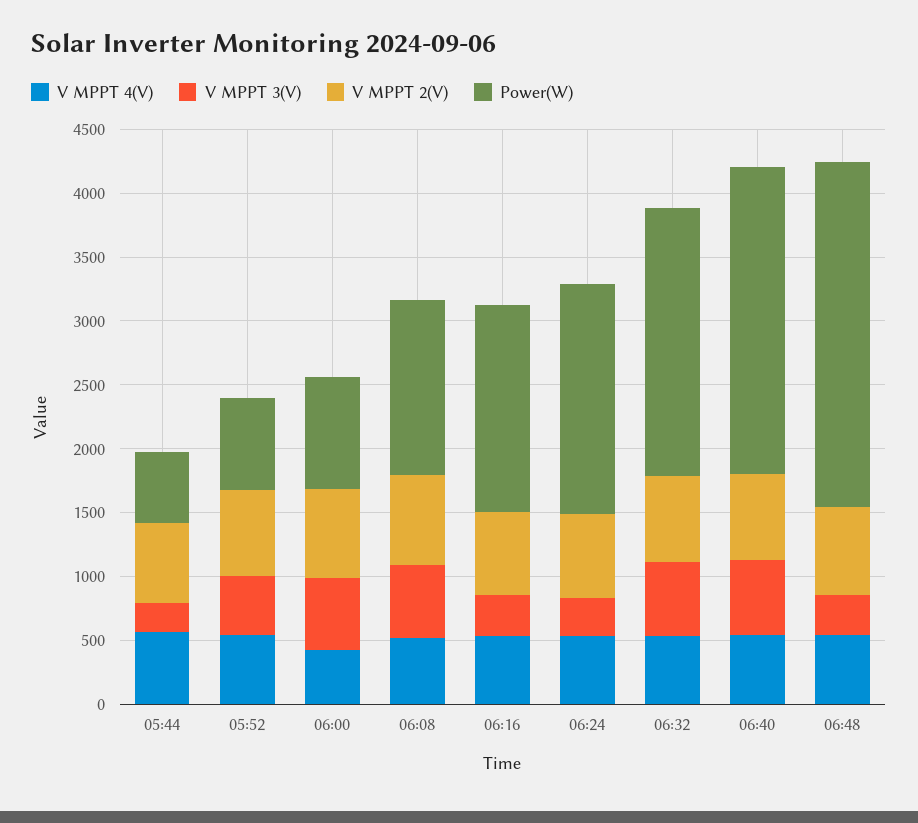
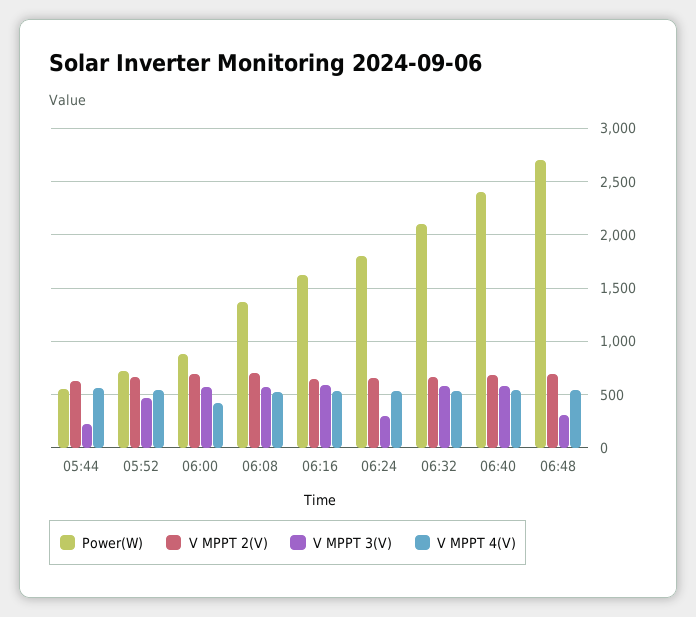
  {
    "V MPPT 4(V)": {
      "05:44": 600,
      "05:52": 500,
      "06:00": 400,
      "06:08": 500,
      "06:16": 500,
      "06:24": 500,
      "06:32": 500,
      "06:40": 500,
      "06:48": 500
    },
    "V MPPT 3(V)": {
      "05:44": 200,
      "05:52": 500,
      "06:00": 600,
      "06:08": 600,
-     "06:16": 300,
+     "06:16": 600,
      "06:24": 300,
      "06:32": 600,
      "06:40": 600,
      "06:48": 300
    },
    "V MPPT 2(V)": {
      "05:44": 600,
      "05:52": 700,
      "06:00": 700,
      "06:08": 700,
      "06:16": 600,
      "06:24": 700,
      "06:32": 700,
      "06:40": 700,
      "06:48": 700
    },
    "Power(W)": {
      "05:44": 600,
      "05:52": 700,
      "06:00": 900,
      "06:08": 1400,
      "06:16": 1600,
      "06:24": 1800,
      "06:32": 2100,
      "06:40": 2400,
      "06:48": 2700
    }
  }

